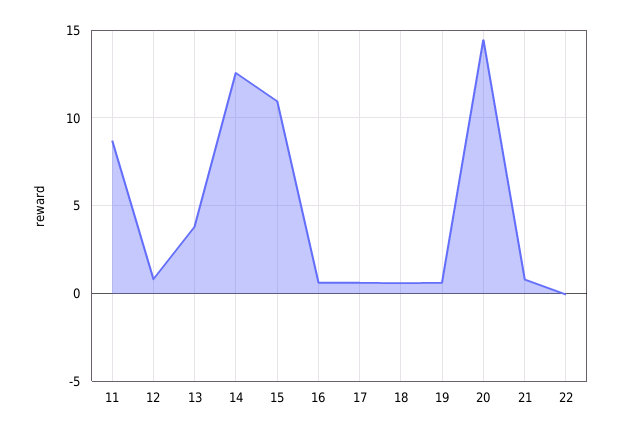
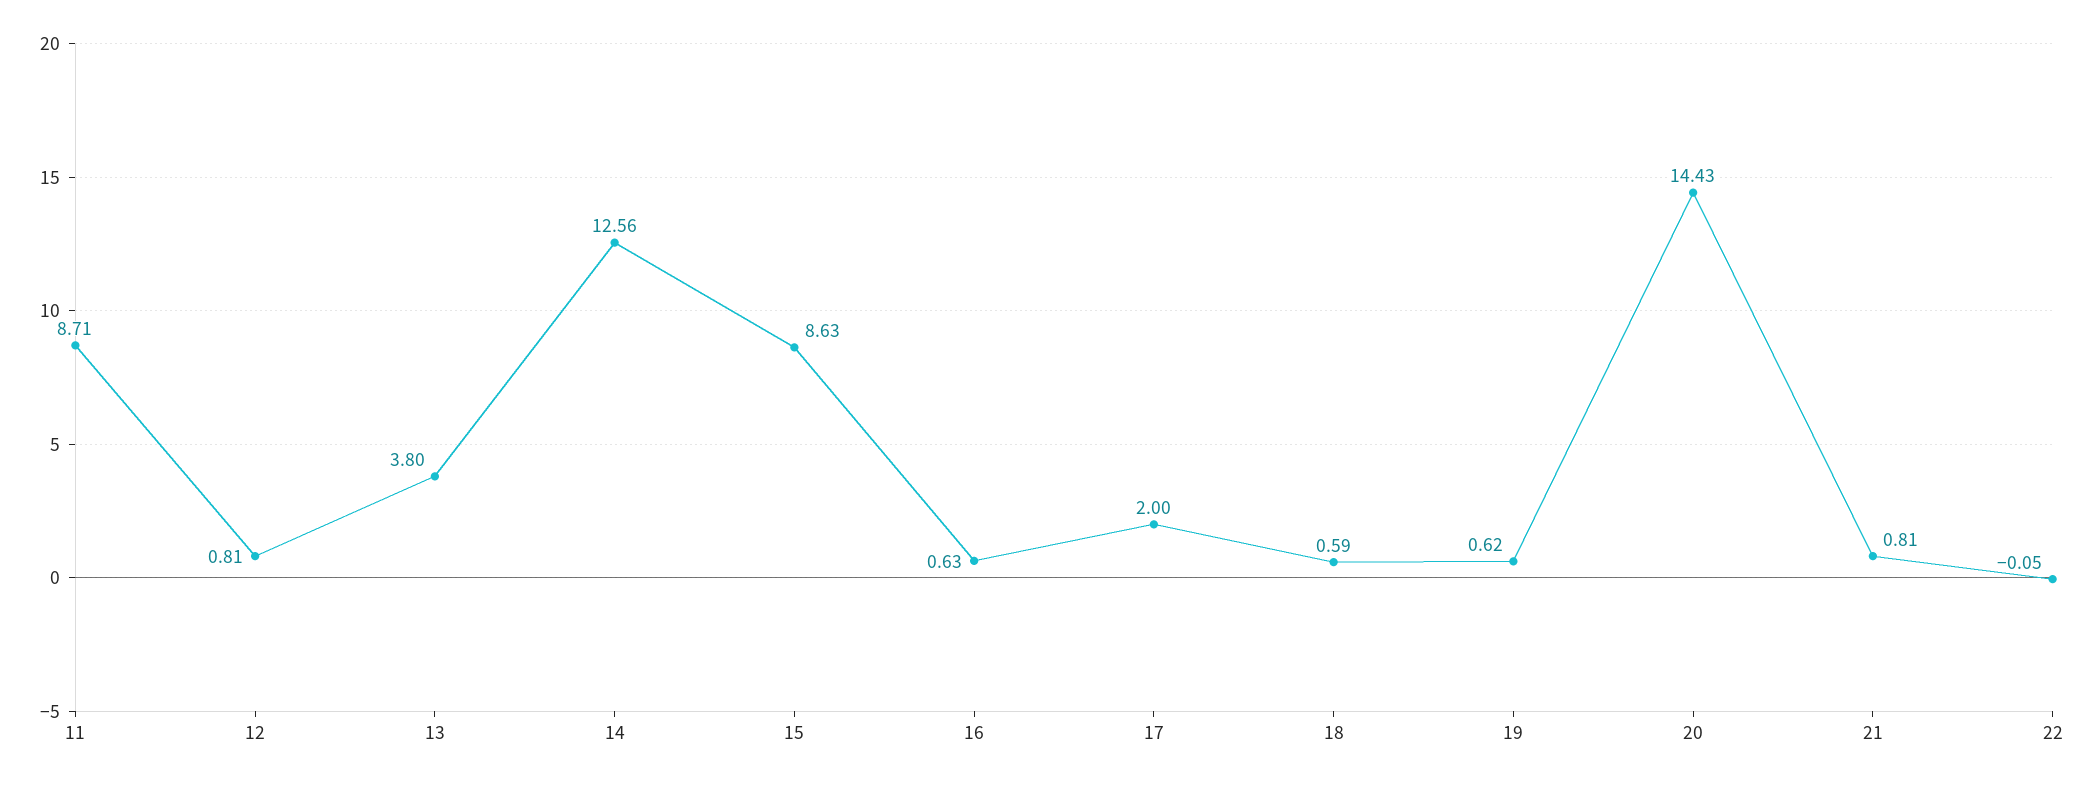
  {
    "11": 8.71,
    "12": 0.81,
    "13": 3.8,
    "14": 12.56,
-   "15": 11,
+   "15": 8.63,
    "16": 0.63,
-   "17": 0.5,
+   "17": 2,
    "18": 0.59,
    "19": 0.62,
    "20": 14.43,
    "21": 0.81,
    "22": -0.05
  }

